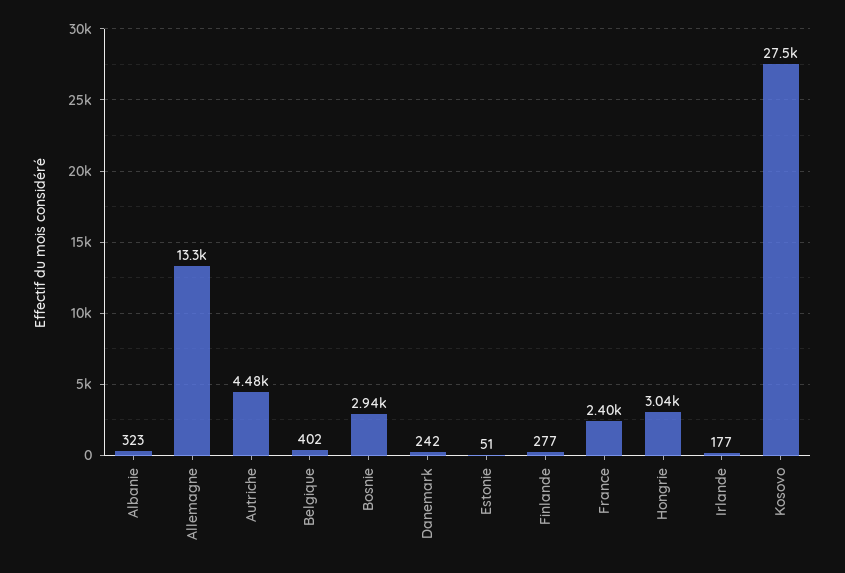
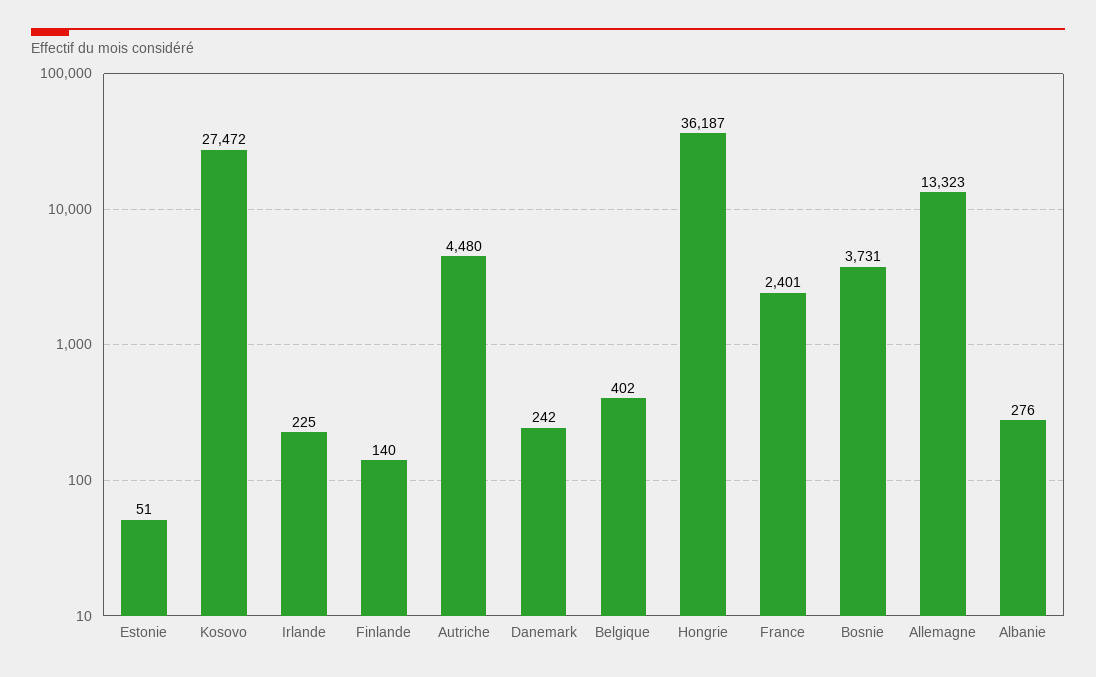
  {
-   "Albanie": 323,
+   "Albanie": 276,
    "Allemagne": 13323,
    "Autriche": 4480,
    "Belgique": 402,
-   "Bosnie": 2940,
+   "Bosnie": 3731,
    "Danemark": 242,
    "Estonie": 51,
-   "Finlande": 277,
+   "Finlande": 140,
    "France": 2401,
-   "Hongrie": 3040,
+   "Hongrie": 36187,
-   "Irlande": 177,
+   "Irlande": 225,
    "Kosovo": 27472
  }

